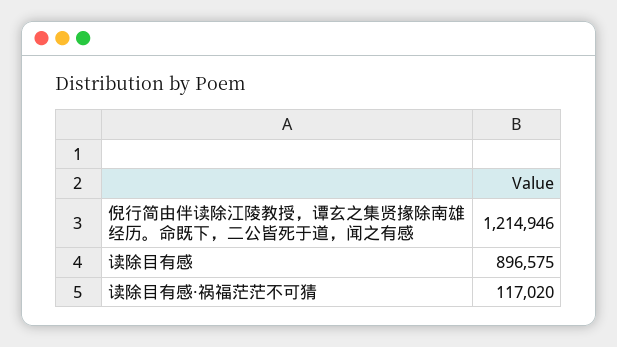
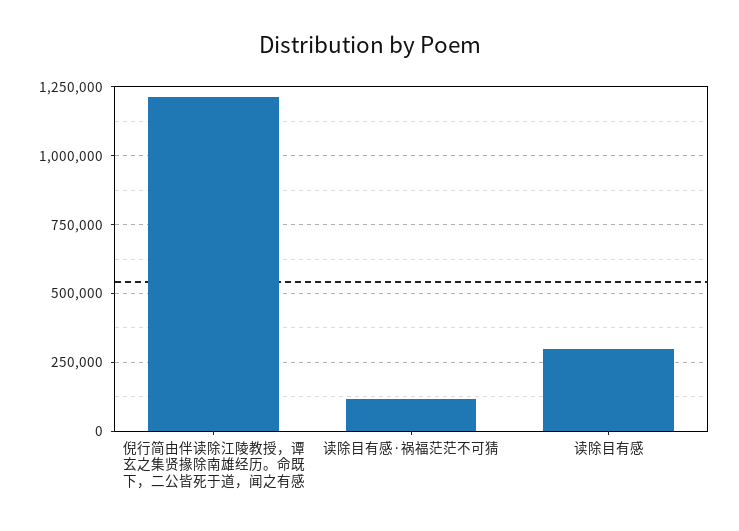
  {
    "倪行简由伴读除江陵教授，谭玄之集贤掾除南雄经历。命既下，二公皆死于道，闻之有感": 1214946,
-   "读除目有感": 896575,
+   "读除目有感": 300000,
    "读除目有感·祸福茫茫不可猜": 117020
  }

